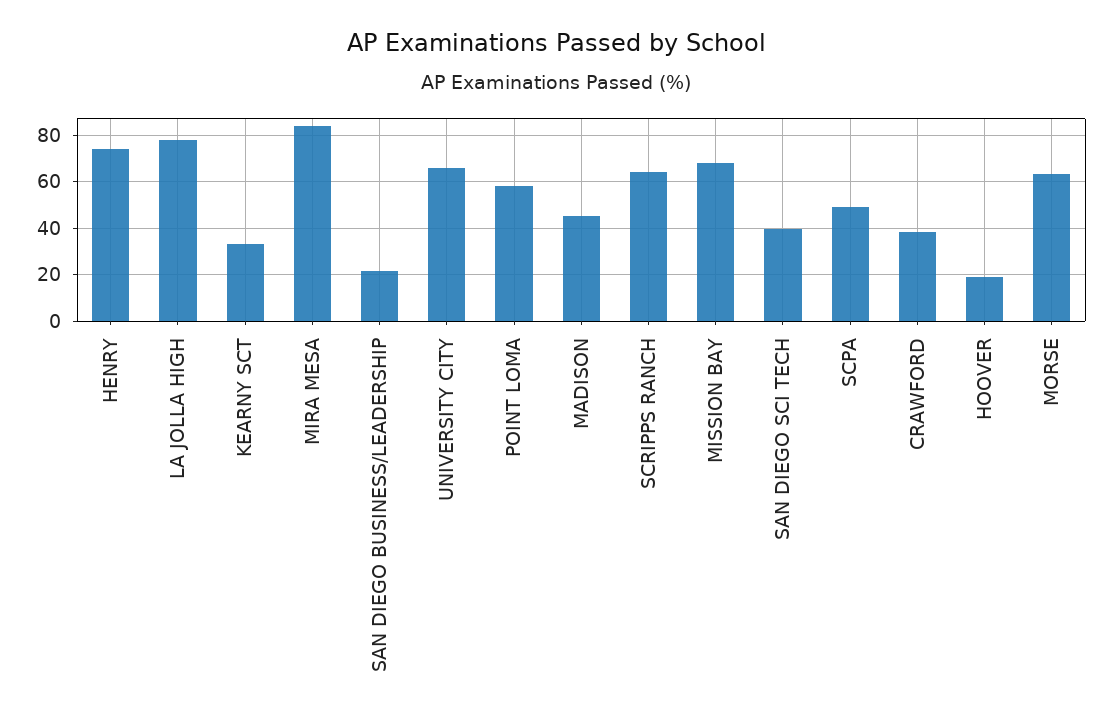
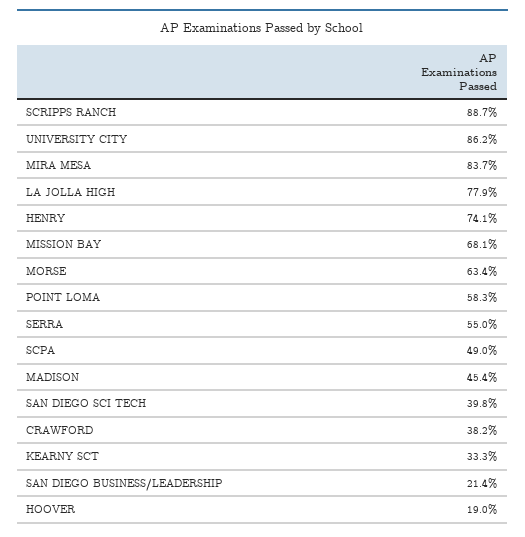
  {
    "HENRY": 74.1,
    "LA JOLLA HIGH": 77.9,
    "KEARNY SCT": 33.3,
    "MIRA MESA": 83.7,
    "SAN DIEGO BUSINESS/LEADERSHIP": 21.4,
-   "UNIVERSITY CITY": 65,
+   "UNIVERSITY CITY": 86.2,
    "POINT LOMA": 58.3,
    "MADISON": 45.4,
-   "SCRIPPS RANCH": 65,
+   "SCRIPPS RANCH": 88.7,
    "MISSION BAY": 68.1,
    "SAN DIEGO SCI TECH": 39.8,
    "SCPA": 49,
    "CRAWFORD": 38.2,
    "HOOVER": 19,
-   "MORSE": 63.4
+   "MORSE": 63.4,
+   "SERRA": 55
  }

